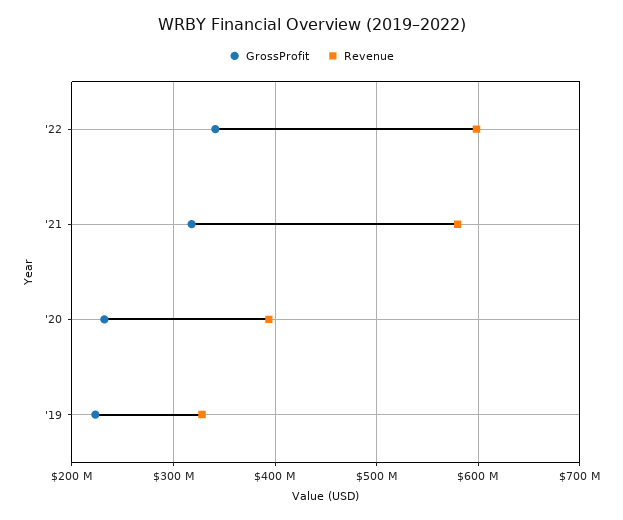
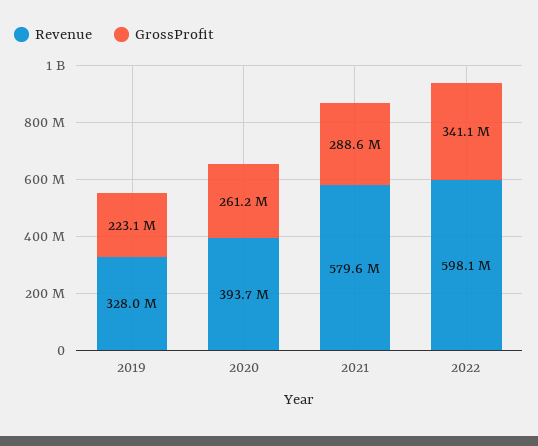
  {
    "GrossProfit": {
      "'22": 341100000,
-     "'21": 320000000,
+     "'21": 288600000,
-     "'20": 230000000,
+     "'20": 261200000,
      "'19": 223100000
    },
    "Revenue": {
      "'22": 598100000,
      "'21": 579600000,
      "'20": 393700000,
      "'19": 328000000
    }
  }

